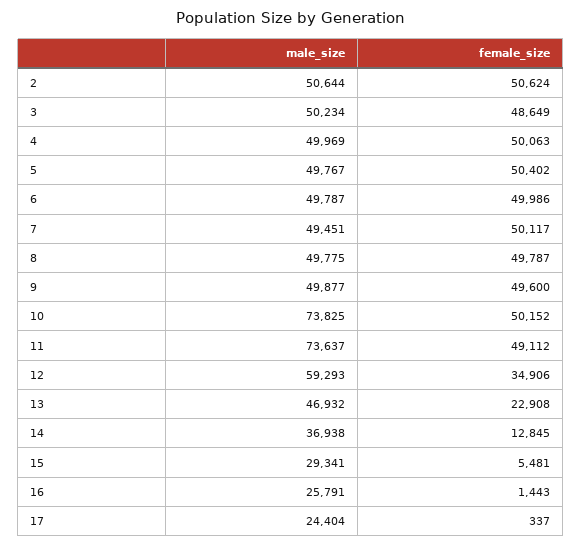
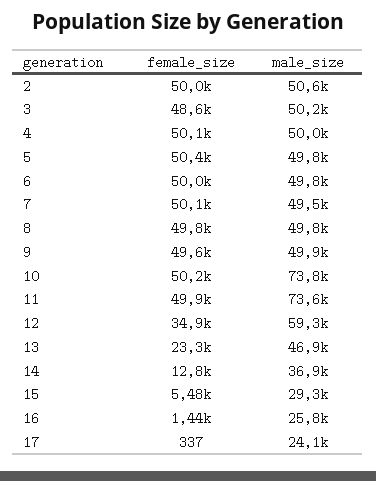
  {
    "male_size": {
      "2": 50644,
      "3": 50234,
      "4": 49969,
      "5": 49767,
      "6": 49787,
      "7": 49451,
      "8": 49775,
      "9": 49877,
      "10": 73825,
      "11": 73637,
      "12": 59293,
      "13": 46932,
      "14": 36938,
      "15": 29341,
      "16": 25791,
-     "17": 24404
+     "17": 24100
    },
    "female_size": {
-     "2": 50624,
+     "2": 50000,
      "3": 48649,
      "4": 50063,
      "5": 50402,
      "6": 49986,
      "7": 50117,
      "8": 49787,
      "9": 49600,
      "10": 50152,
-     "11": 49112,
+     "11": 49900,
      "12": 34906,
-     "13": 22908,
+     "13": 23300,
      "14": 12845,
      "15": 5481,
      "16": 1443,
      "17": 337
    }
  }

